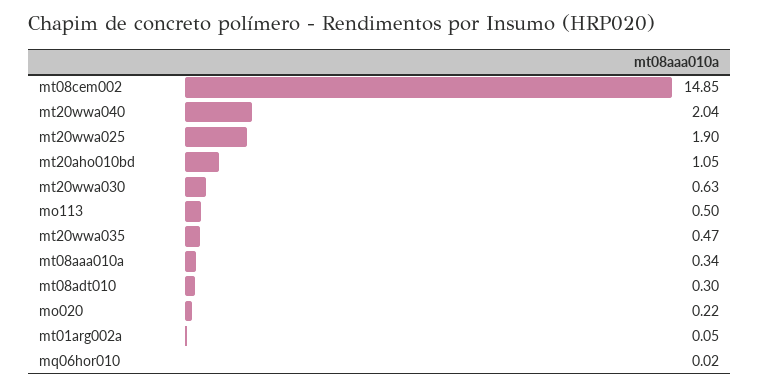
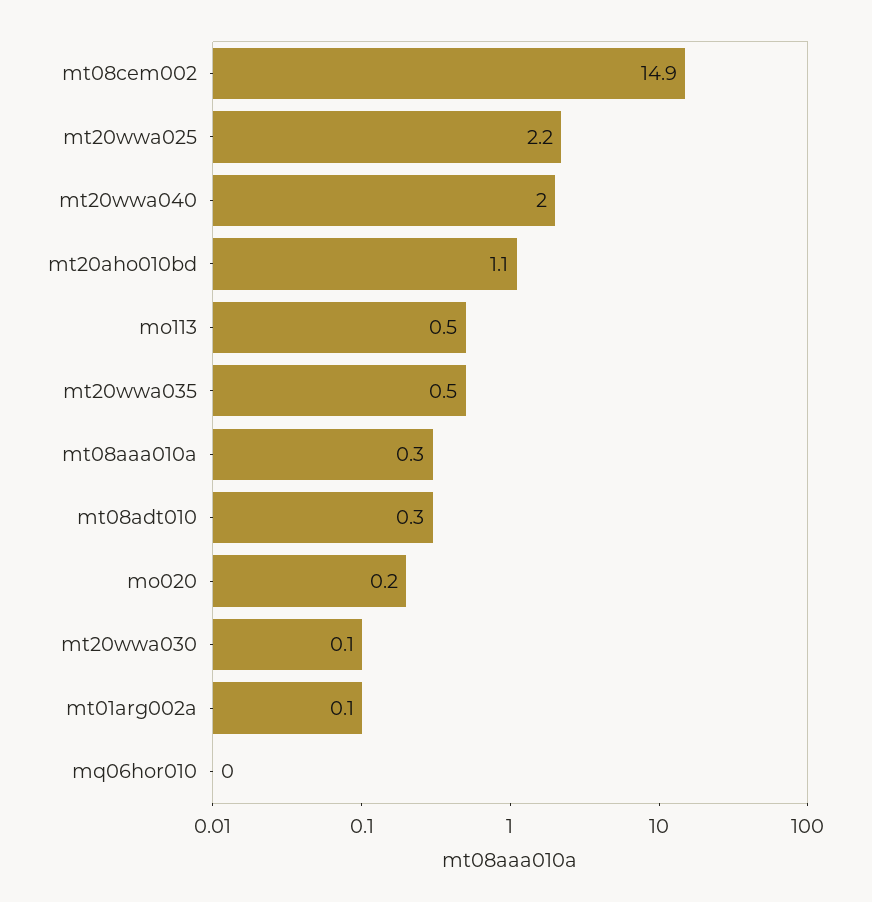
  {
    "mt08cem002": 14.85,
    "mt20wwa040": 2.04,
-   "mt20wwa025": 1.9,
+   "mt20wwa025": 2.2,
    "mt20aho010bd": 1.05,
-   "mt20wwa030": 0.63,
+   "mt20wwa030": 0.1,
    "mo113": 0.5,
    "mt20wwa035": 0.47,
    "mt08aaa010a": 0.34,
    "mt08adt010": 0.3,
    "mo020": 0.22,
    "mt01arg002a": 0.05,
    "mq06hor010": 0.02
  }

